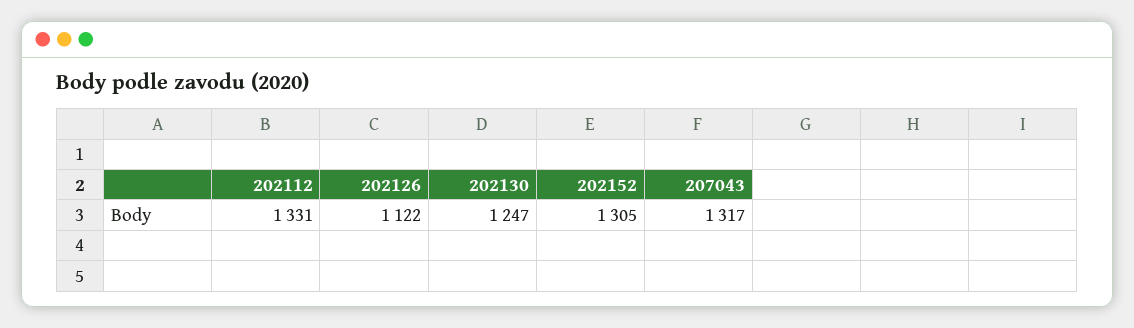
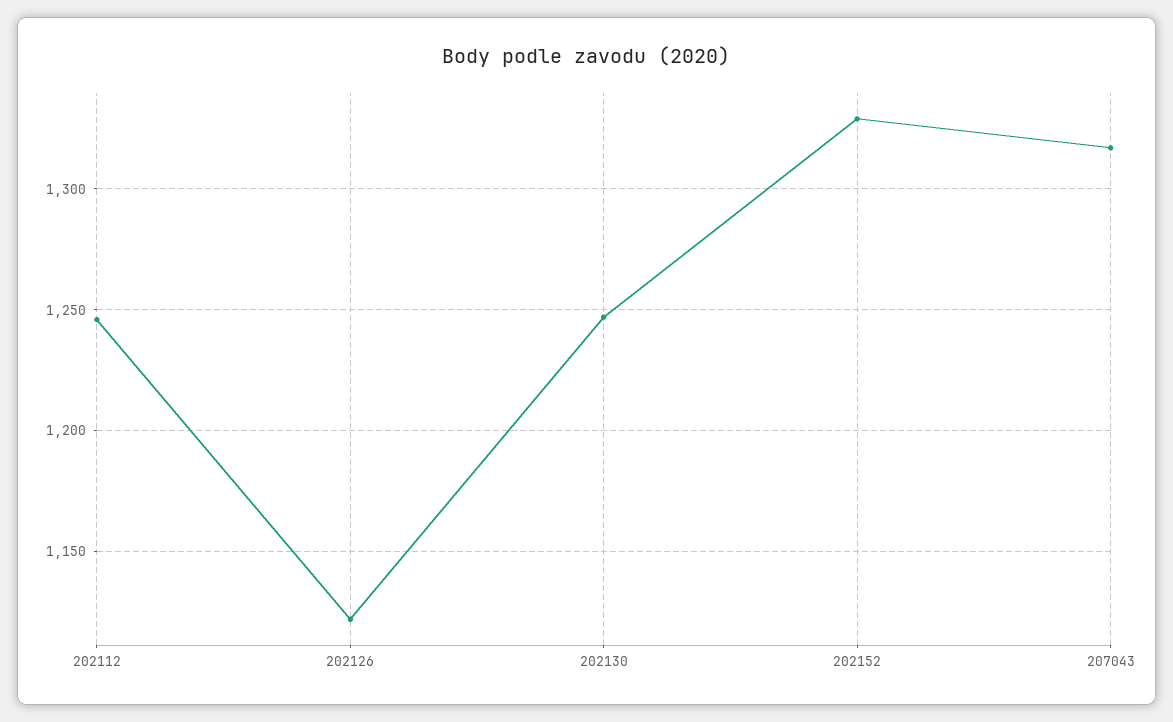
  {
-   "202112": 1331,
+   "202112": 1245,
    "202126": 1122,
    "202130": 1247,
-   "202152": 1305,
+   "202152": 1330,
    "207043": 1317
  }

